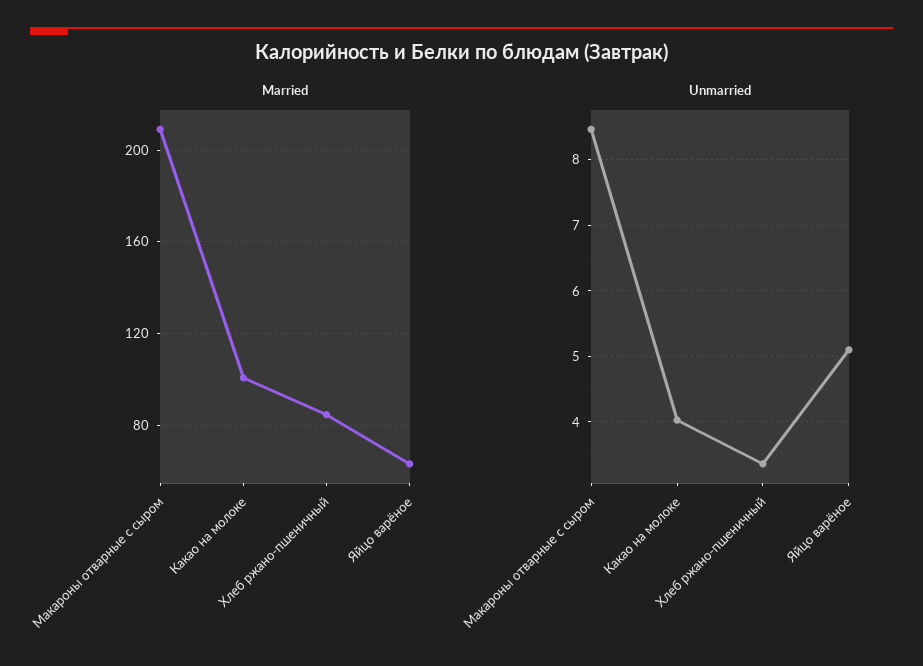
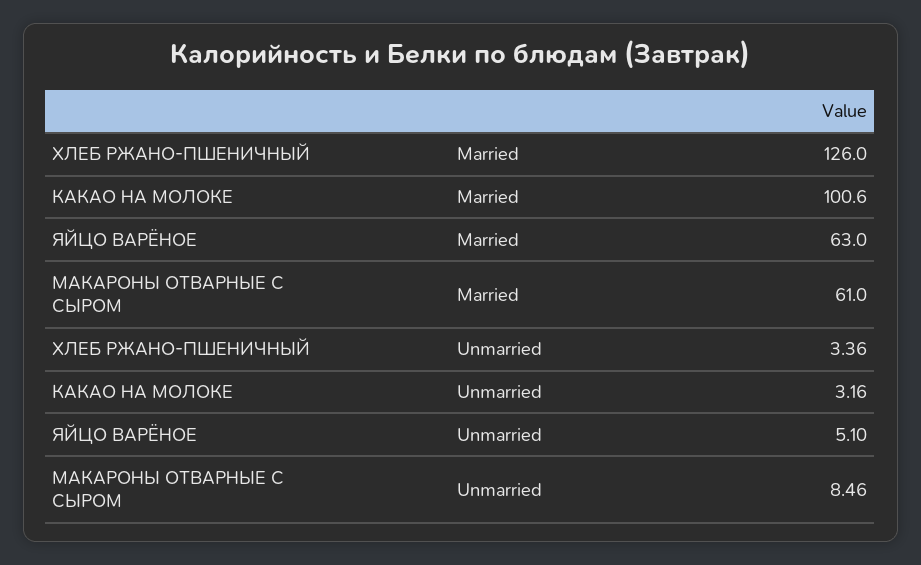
  {
    "Married": {
-     "Макароны отварные с сыром": 210,
+     "Макароны отварные с сыром": 61,
      "Какао на молоке": 100.6,
-     "Хлеб ржано-пшеничный": 85,
+     "Хлеб ржано-пшеничный": 126,
      "Яйцо варёное": 63
    },
    "Unmarried": {
      "Макароны отварные с сыром": 8.46,
-     "Какао на молоке": 4,
+     "Какао на молоке": 3.16,
      "Хлеб ржано-пшеничный": 3.36,
      "Яйцо варёное": 5.1
    }
  }

